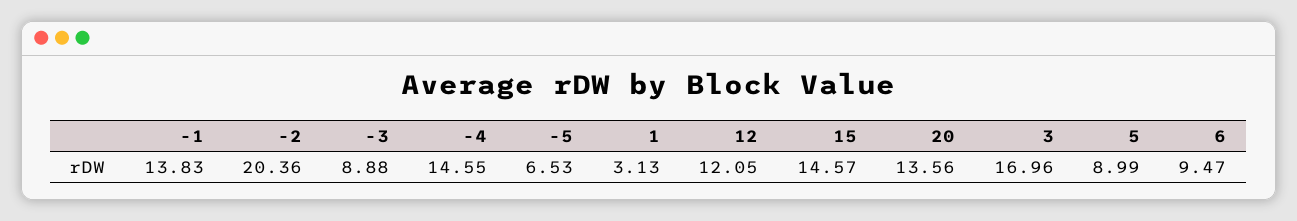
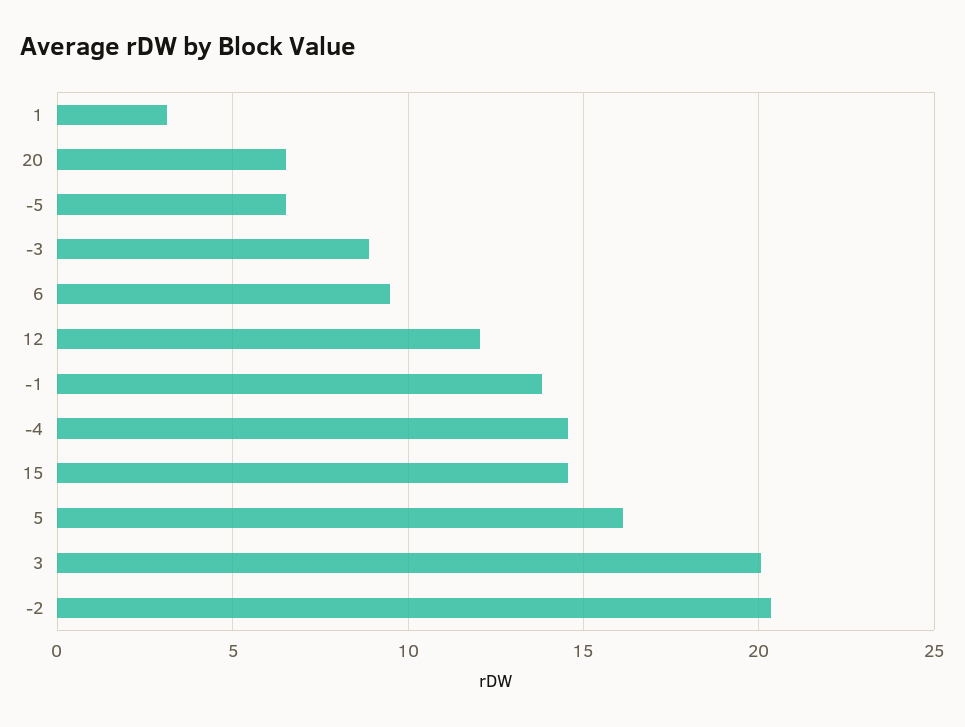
  {
    "-1": 13.83,
    "-2": 20.36,
    "-3": 8.88,
    "-4": 14.55,
    "-5": 6.53,
    "1": 3.13,
    "12": 12.05,
    "15": 14.57,
-   "20": 13.56,
+   "20": 6.5,
-   "3": 16.96,
+   "3": 20,
-   "5": 8.99,
+   "5": 16,
    "6": 9.47
  }

